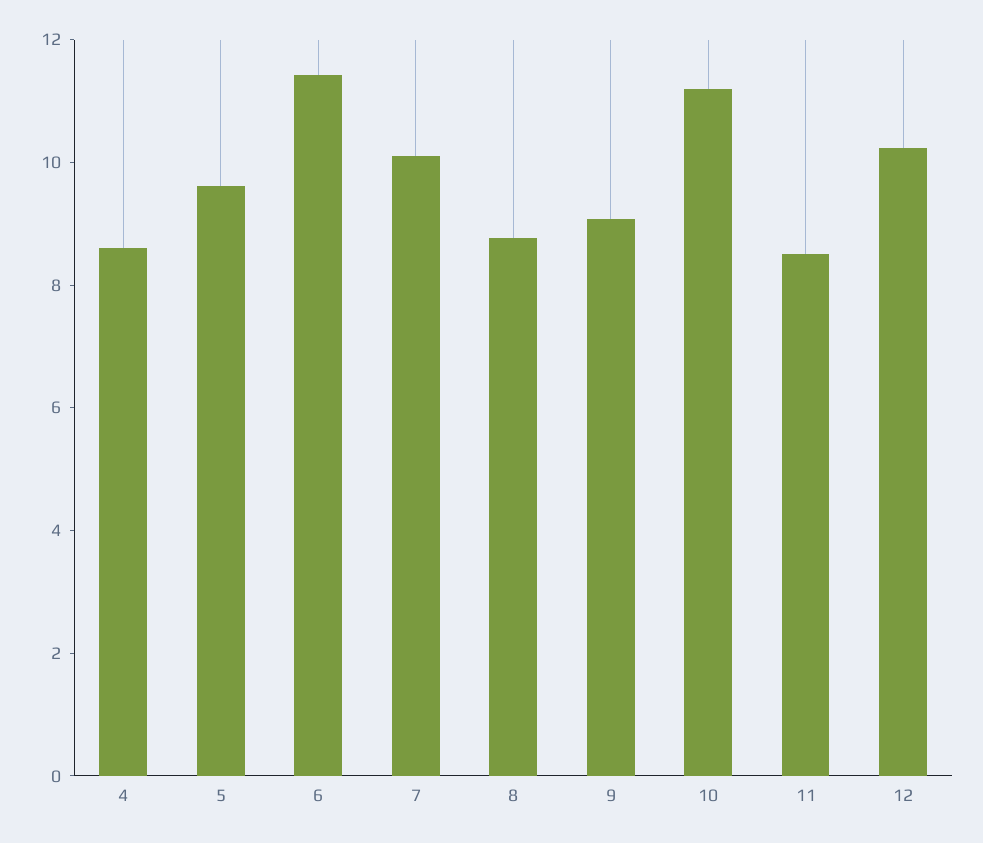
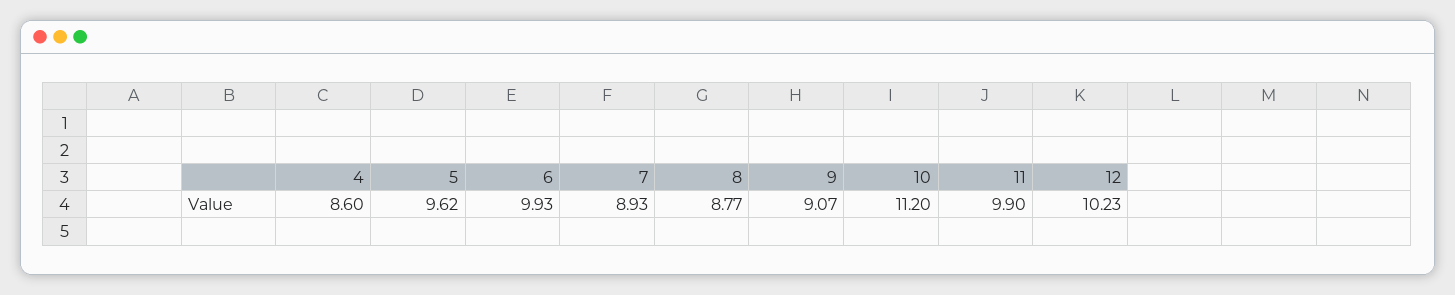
  {
    "4": 8.6,
    "5": 9.62,
-   "6": 11.5,
+   "6": 9.93,
-   "7": 10,
+   "7": 8.93,
    "8": 8.77,
    "9": 9.07,
    "10": 11.2,
-   "11": 8.5,
+   "11": 9.9,
    "12": 10.23
  }

